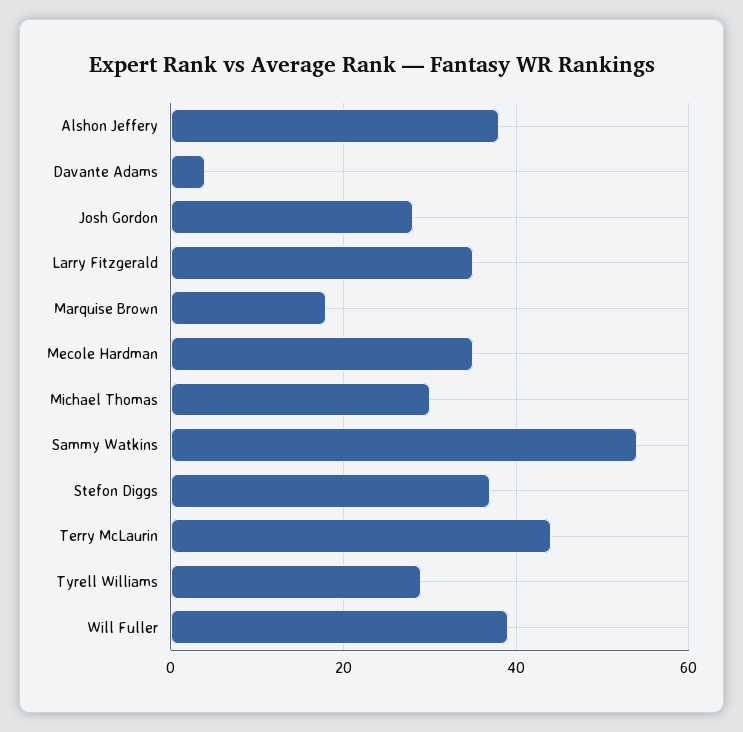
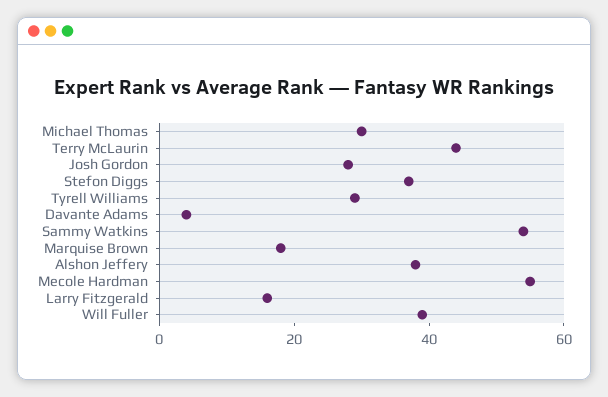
  {
    "Alshon Jeffery": 40,
    "Davante Adams": 5,
    "Josh Gordon": 30,
-   "Larry Fitzgerald": 35,
+   "Larry Fitzgerald": 15,
    "Marquise Brown": 20,
-   "Mecole Hardman": 35,
+   "Mecole Hardman": 55,
    "Michael Thomas": 30,
    "Sammy Watkins": 55,
    "Stefon Diggs": 35,
    "Terry McLaurin": 45,
    "Tyrell Williams": 30,
    "Will Fuller": 40
  }

